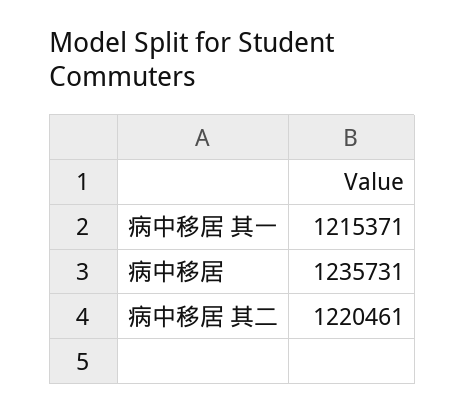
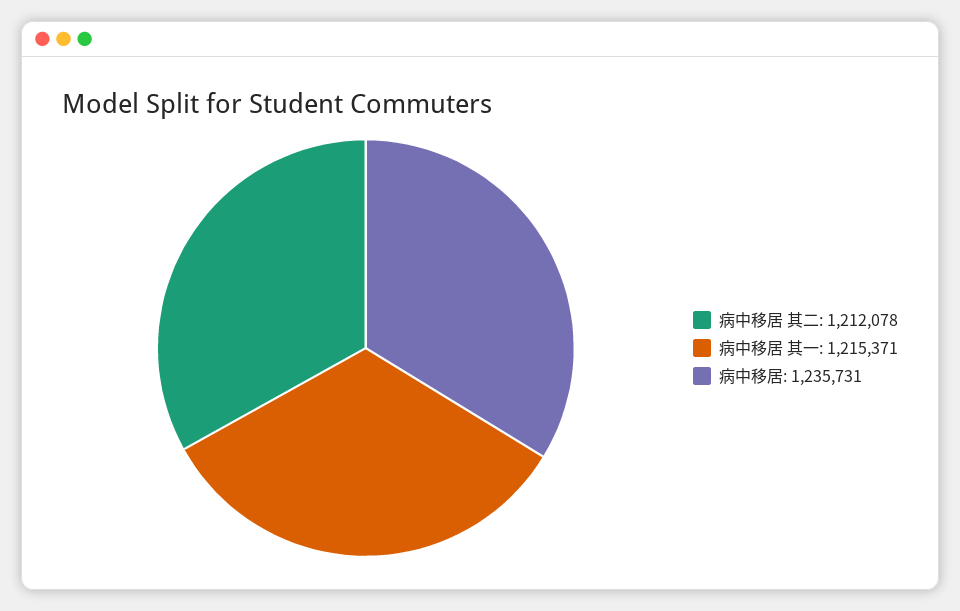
  {
    "病中移居 其一": 1215371,
    "病中移居": 1235731,
-   "病中移居 其二": 1220461
+   "病中移居 其二": 1212078
  }

